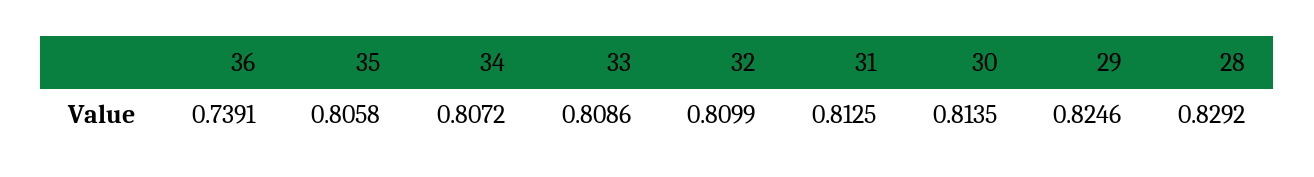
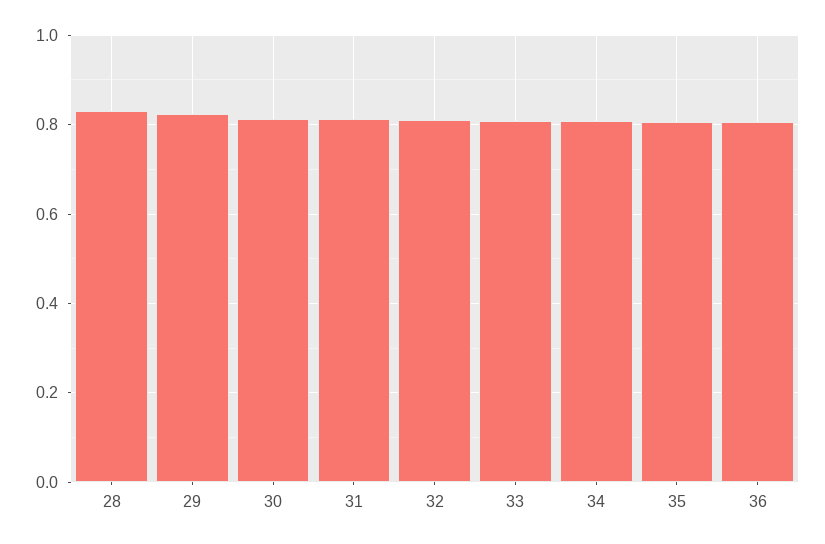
  {
-   "36": 0.7391,
+   "36": 0.8,
    "35": 0.8058,
    "34": 0.8072,
    "33": 0.8086,
    "32": 0.8099,
    "31": 0.8125,
    "30": 0.8135,
    "29": 0.8246,
    "28": 0.8292
  }

